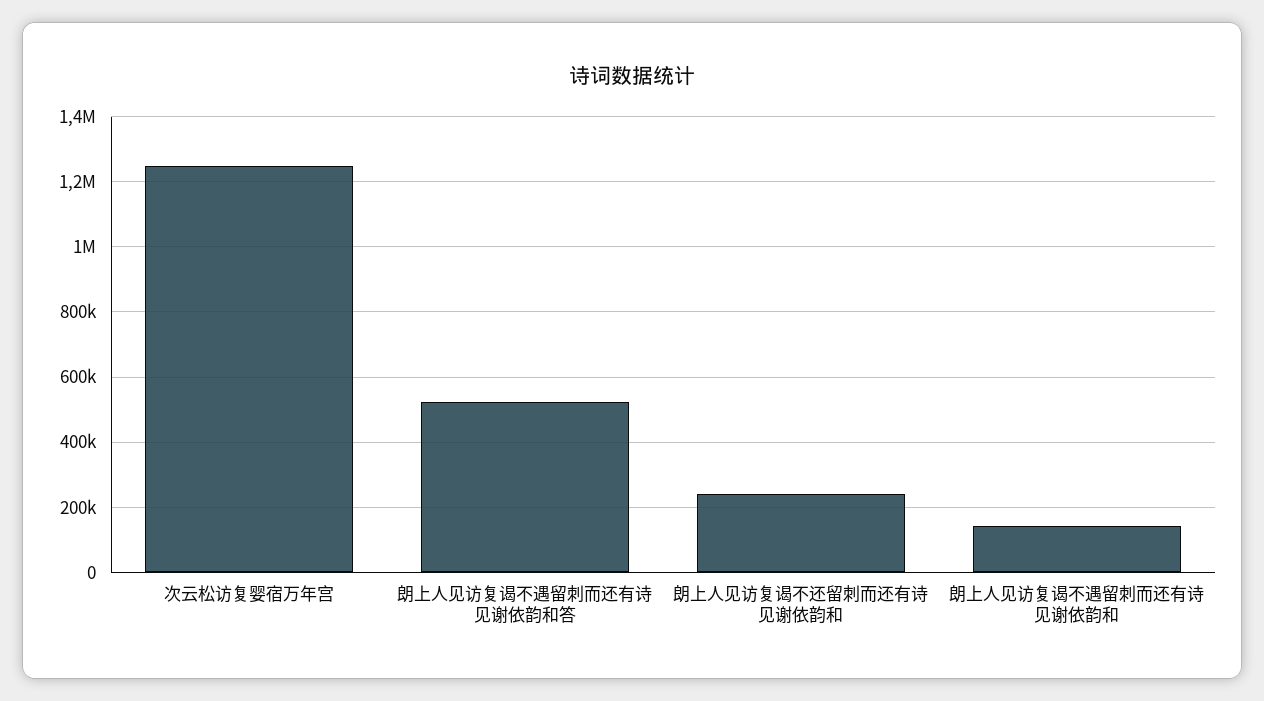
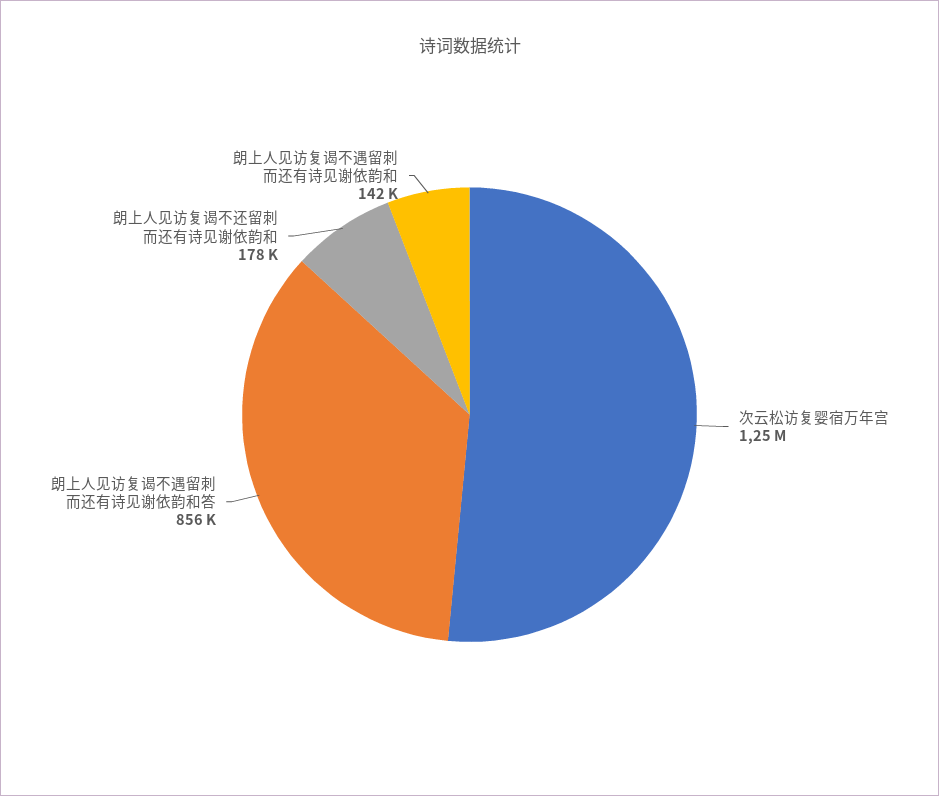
  {
    "次云松访复婴宿万年宫": 1250000,
-   "朗上人见访复谒不遇留刺而还有诗见谢依韵和答": 520000,
+   "朗上人见访复谒不遇留刺而还有诗见谢依韵和答": 856000,
-   "朗上人见访复谒不还留刺而还有诗见谢依韵和": 240000,
+   "朗上人见访复谒不还留刺而还有诗见谢依韵和": 178000,
    "朗上人见访复谒不遇留刺而还有诗见谢依韵和": 142000
  }

